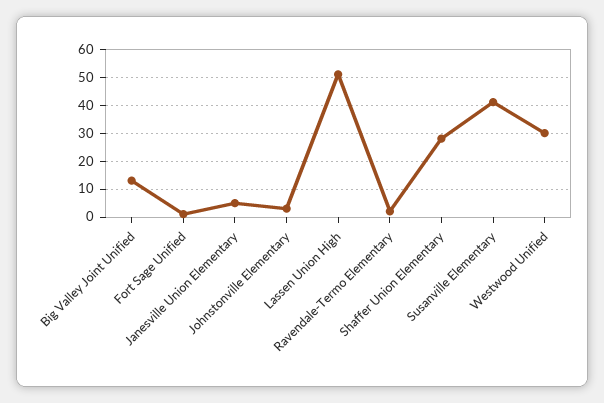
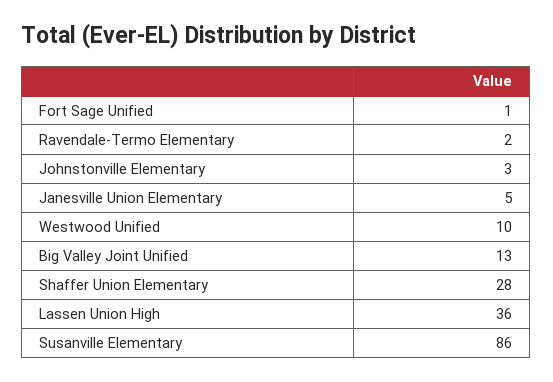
  {
    "Big Valley Joint Unified": 13,
    "Fort Sage Unified": 1,
    "Janesville Union Elementary": 5,
    "Johnstonville Elementary": 3,
-   "Lassen Union High": 50,
+   "Lassen Union High": 36,
    "Ravendale-Termo Elementary": 2,
    "Shaffer Union Elementary": 28,
-   "Susanville Elementary": 40,
+   "Susanville Elementary": 86,
-   "Westwood Unified": 30
+   "Westwood Unified": 10
  }

